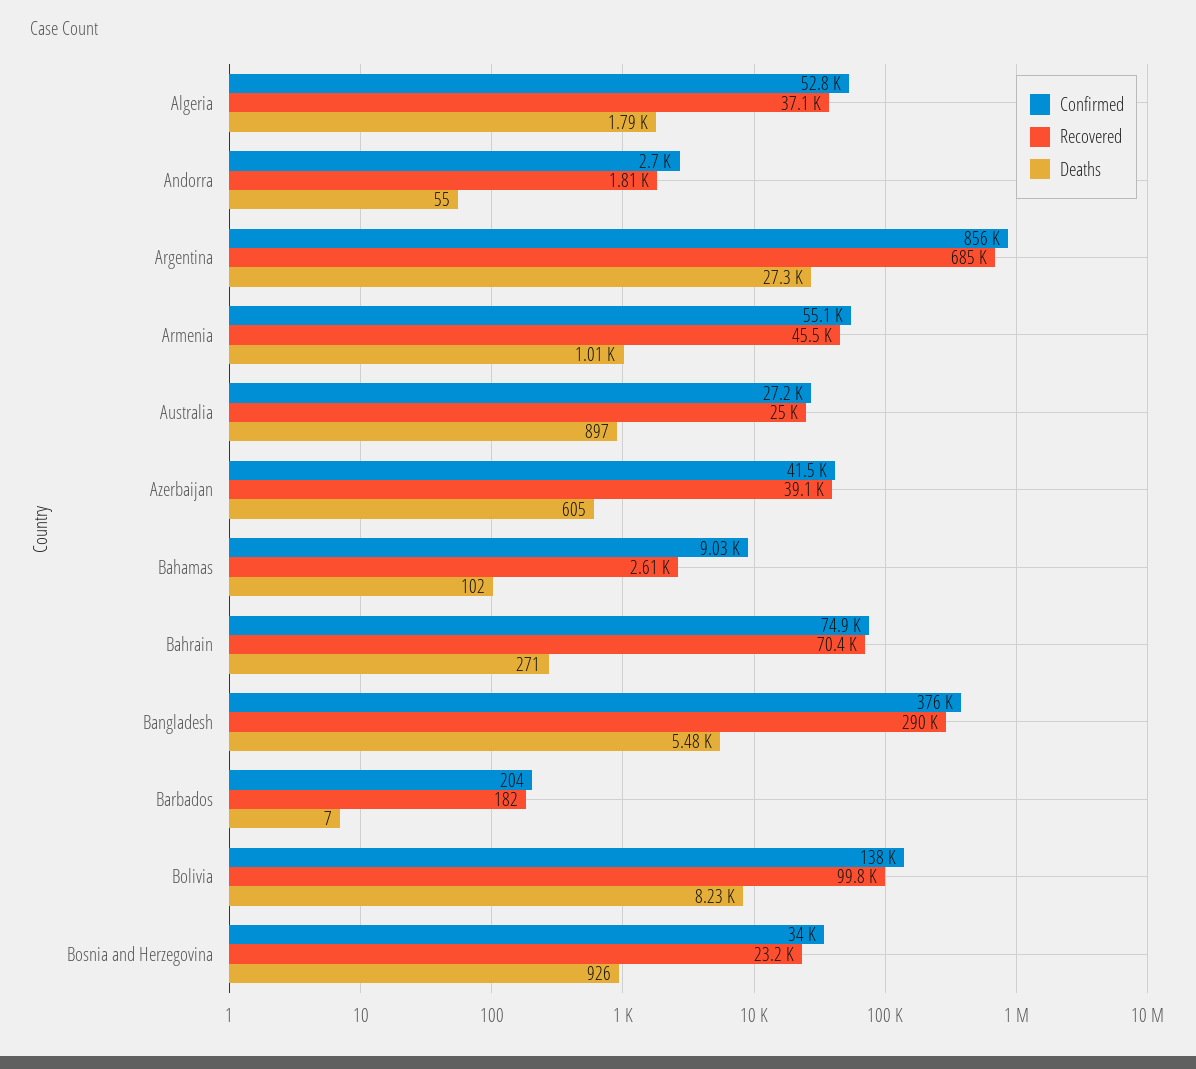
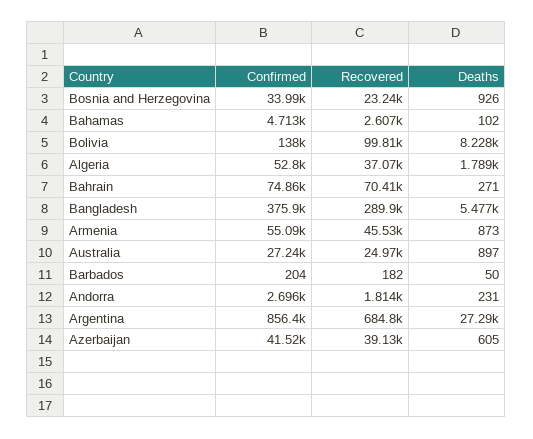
  {
    "Confirmed": {
      "Algeria": 52800,
      "Andorra": 2696,
      "Argentina": 856400,
      "Armenia": 55090,
      "Australia": 27240,
      "Azerbaijan": 41520,
-     "Bahamas": 9030,
+     "Bahamas": 4713,
      "Bahrain": 74860,
      "Bangladesh": 375900,
      "Barbados": 204,
      "Bolivia": 138000,
      "Bosnia and Herzegovina": 33990
    },
    "Recovered": {
      "Algeria": 37070,
      "Andorra": 1814,
      "Argentina": 684800,
      "Armenia": 45530,
      "Australia": 24970,
      "Azerbaijan": 39130,
      "Bahamas": 2607,
      "Bahrain": 70410,
      "Bangladesh": 289900,
      "Barbados": 182,
      "Bolivia": 99810,
      "Bosnia and Herzegovina": 23240
    },
    "Deaths": {
      "Algeria": 1789,
-     "Andorra": 55,
+     "Andorra": 231,
      "Argentina": 27290,
-     "Armenia": 1010,
+     "Armenia": 873,
      "Australia": 897,
      "Azerbaijan": 605,
      "Bahamas": 102,
      "Bahrain": 271,
      "Bangladesh": 5477,
-     "Barbados": 7,
+     "Barbados": 50,
      "Bolivia": 8228,
      "Bosnia and Herzegovina": 926
    }
  }

